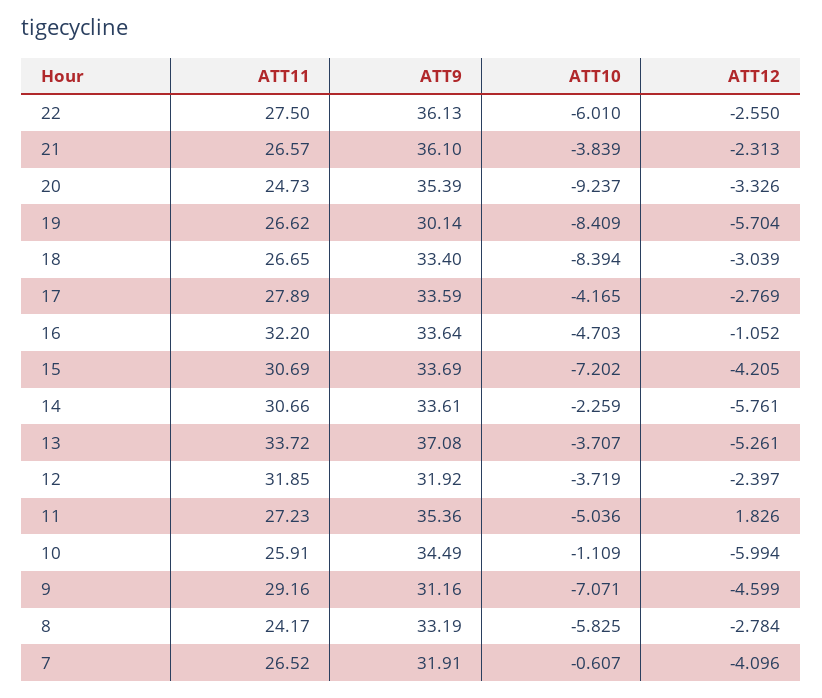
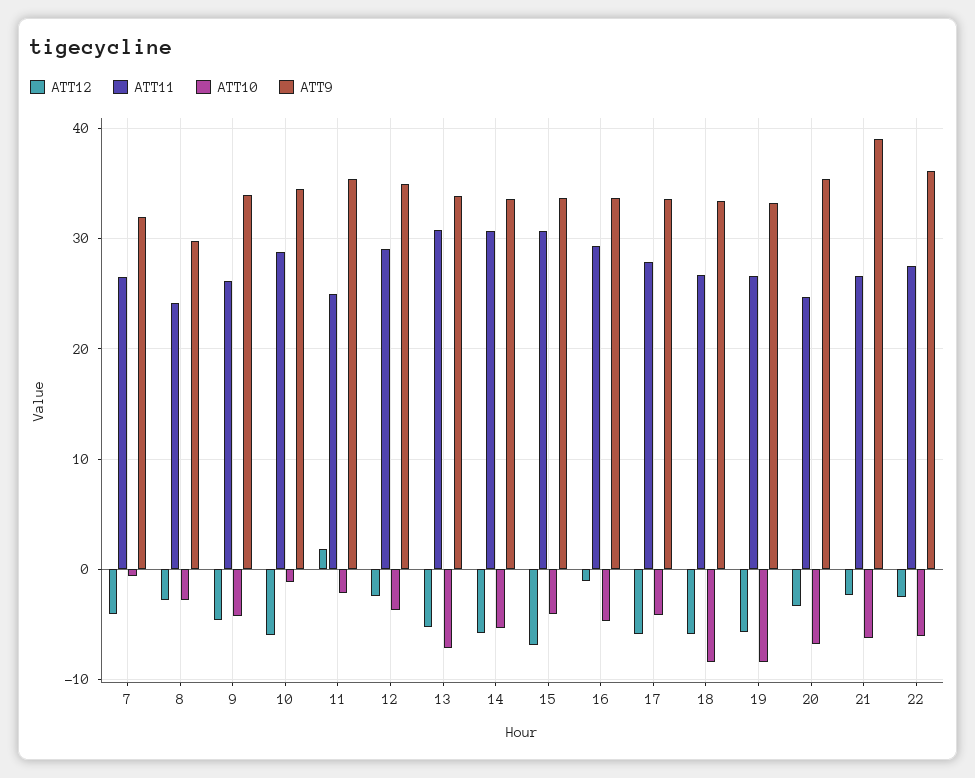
  {
    "ATT11": {
      "22": 27.5,
      "21": 26.57,
      "20": 24.73,
      "19": 26.62,
      "18": 26.65,
      "17": 27.89,
-     "16": 32.2,
+     "16": 29,
      "15": 30.69,
      "14": 30.66,
-     "13": 33.72,
+     "13": 31,
-     "12": 31.85,
+     "12": 29,
-     "11": 27.23,
+     "11": 25,
-     "10": 25.91,
+     "10": 29,
-     "9": 29.16,
+     "9": 26,
      "8": 24.17,
      "7": 26.52
    },
    "ATT9": {
      "22": 36.13,
-     "21": 36.1,
+     "21": 39,
      "20": 35.39,
-     "19": 30.14,
+     "19": 33,
      "18": 33.4,
      "17": 33.59,
      "16": 33.64,
      "15": 33.69,
      "14": 33.61,
-     "13": 37.08,
+     "13": 34,
-     "12": 31.92,
+     "12": 35,
      "11": 35.36,
      "10": 34.49,
-     "9": 31.16,
+     "9": 34,
-     "8": 33.19,
+     "8": 30,
      "7": 31.91
    },
    "ATT10": {
      "22": -6.01,
-     "21": -3.839,
+     "21": -6,
-     "20": -9.237,
+     "20": -7,
      "19": -8.409,
      "18": -8.394,
      "17": -4.165,
      "16": -4.703,
-     "15": -7.202,
+     "15": -4,
-     "14": -2.259,
+     "14": -5,
-     "13": -3.707,
+     "13": -7,
      "12": -3.719,
-     "11": -5.036,
+     "11": -2,
      "10": -1.109,
-     "9": -7.071,
+     "9": -4,
-     "8": -5.825,
+     "8": -3,
      "7": -0.607
    },
    "ATT12": {
      "22": -2.55,
      "21": -2.313,
      "20": -3.326,
      "19": -5.704,
-     "18": -3.039,
+     "18": -6,
-     "17": -2.769,
+     "17": -6,
      "16": -1.052,
-     "15": -4.205,
+     "15": -7,
      "14": -5.761,
      "13": -5.261,
      "12": -2.397,
      "11": 1.826,
      "10": -5.994,
      "9": -4.599,
      "8": -2.784,
      "7": -4.096
    }
  }

